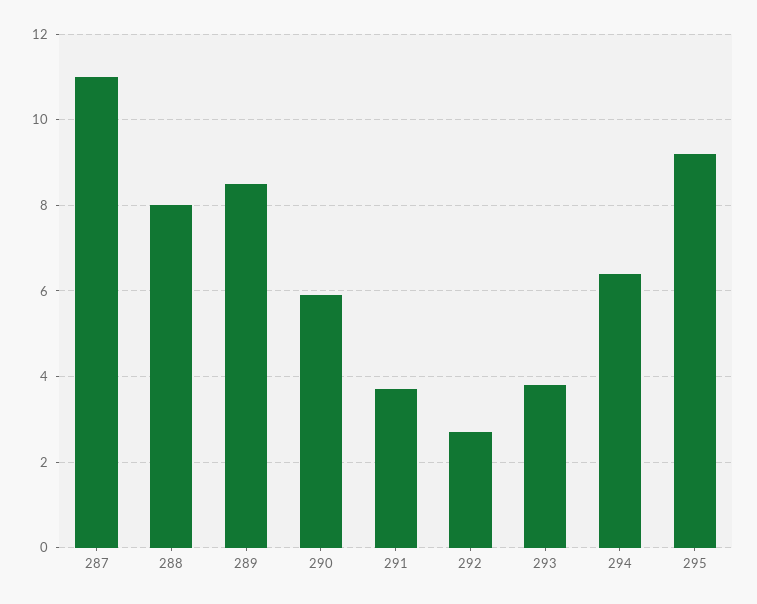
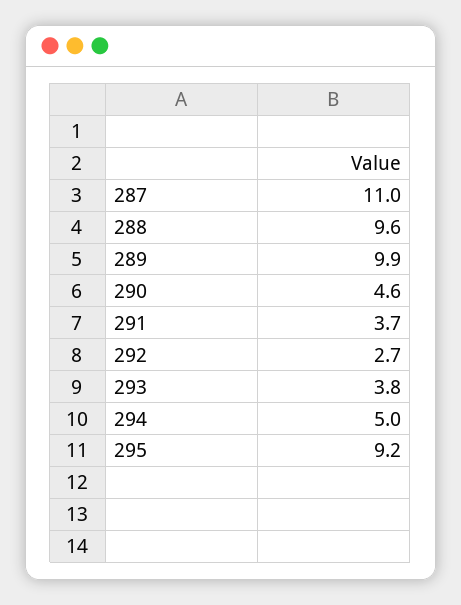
  {
    "287": 11,
-   "288": 8,
+   "288": 9.6,
-   "289": 8.5,
+   "289": 9.9,
-   "290": 6,
+   "290": 4.6,
    "291": 3.7,
    "292": 2.7,
    "293": 3.8,
-   "294": 6.5,
+   "294": 5,
    "295": 9.2
  }

